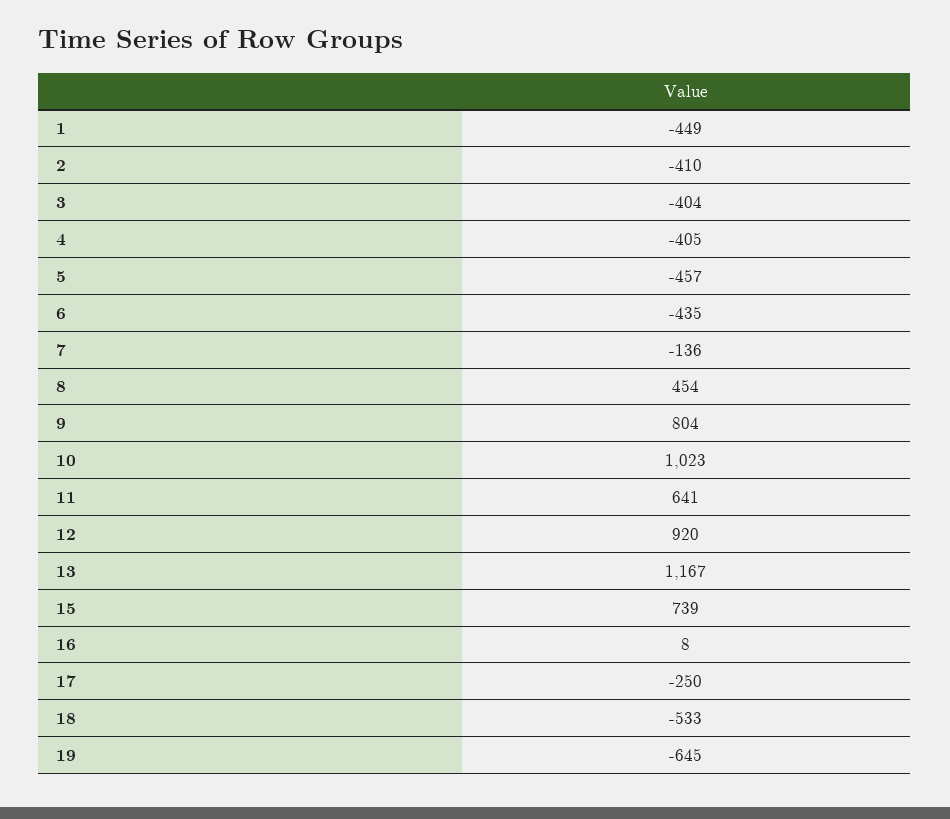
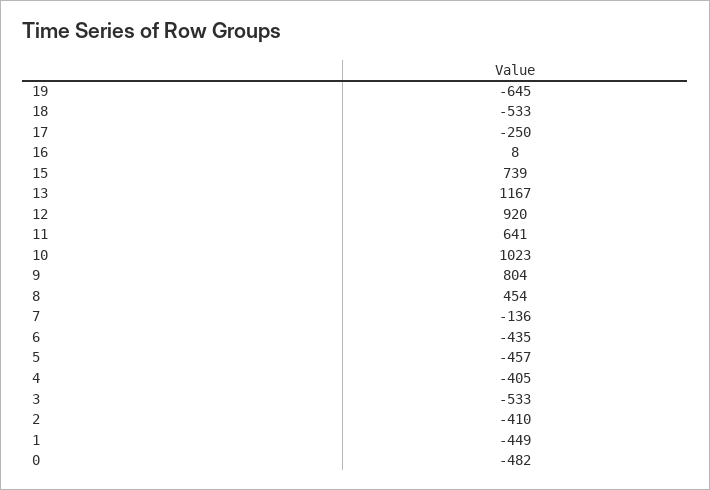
  {
    "1": -449,
    "2": -410,
-   "3": -404,
+   "3": -533,
    "4": -405,
    "5": -457,
    "6": -435,
    "7": -136,
    "8": 454,
    "9": 804,
    "10": 1023,
    "11": 641,
    "12": 920,
    "13": 1167,
    "15": 739,
    "16": 8,
    "17": -250,
    "18": -533,
-   "19": -645
+   "19": -645,
+   "0": -482
  }

